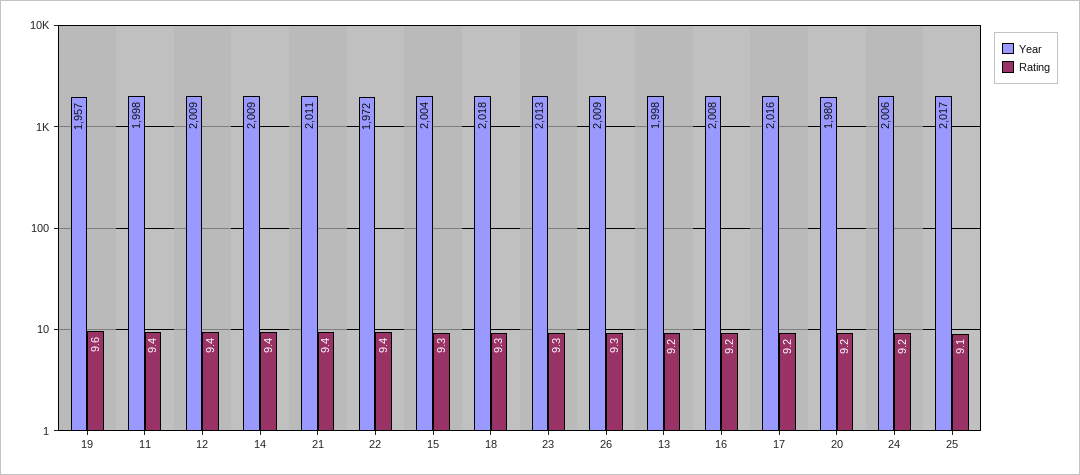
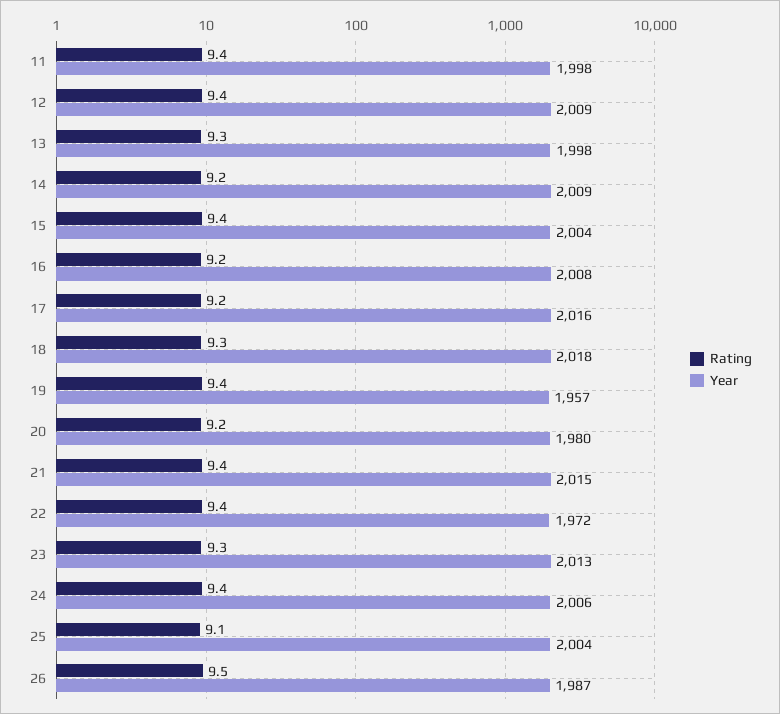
  {
    "Year": {
      "19": 1957,
      "11": 1998,
      "12": 2009,
      "14": 2009,
-     "21": 2011,
+     "21": 2015,
      "22": 1972,
      "15": 2004,
      "18": 2018,
      "23": 2013,
-     "26": 2009,
+     "26": 1987,
      "13": 1998,
      "16": 2008,
      "17": 2016,
      "20": 1980,
      "24": 2006,
-     "25": 2017
+     "25": 2004
    },
    "Rating": {
-     "19": 9.6,
+     "19": 9.4,
      "11": 9.4,
      "12": 9.4,
-     "14": 9.4,
+     "14": 9.2,
      "21": 9.4,
      "22": 9.4,
-     "15": 9.3,
+     "15": 9.4,
      "18": 9.3,
      "23": 9.3,
-     "26": 9.3,
+     "26": 9.5,
-     "13": 9.2,
+     "13": 9.3,
      "16": 9.2,
      "17": 9.2,
      "20": 9.2,
-     "24": 9.2,
+     "24": 9.4,
      "25": 9.1
    }
  }

